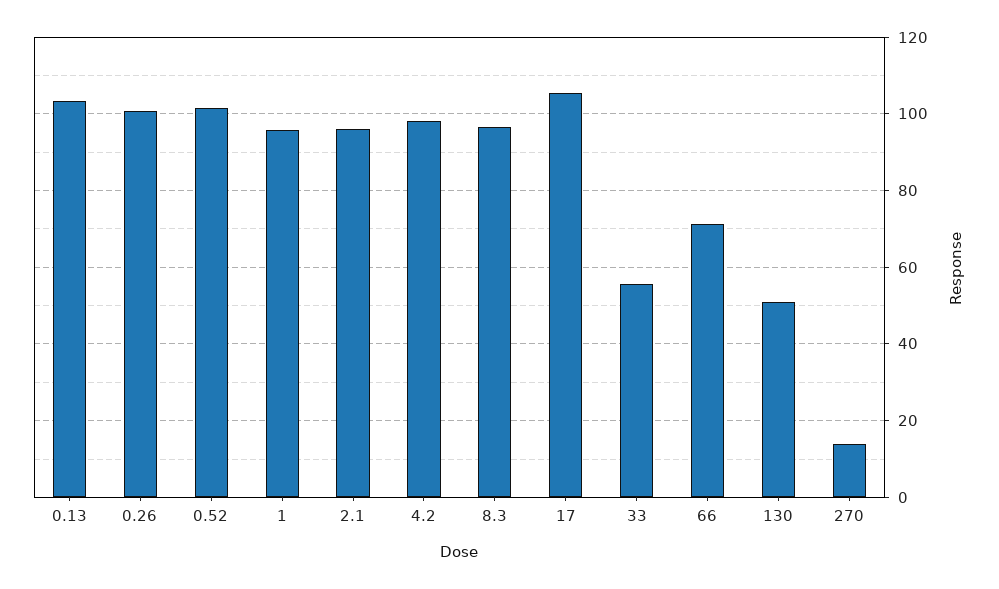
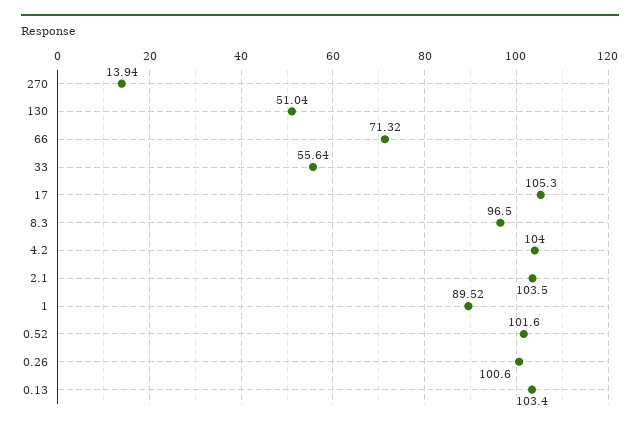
  {
    "0.13": 103.4,
    "0.26": 100.6,
    "0.52": 101.6,
-   "1": 96,
+   "1": 89.52,
-   "2.1": 96,
+   "2.1": 103.5,
-   "4.2": 98,
+   "4.2": 104,
    "8.3": 96.5,
    "17": 105.3,
    "33": 55.64,
    "66": 71.32,
    "130": 51.04,
    "270": 13.94
  }

